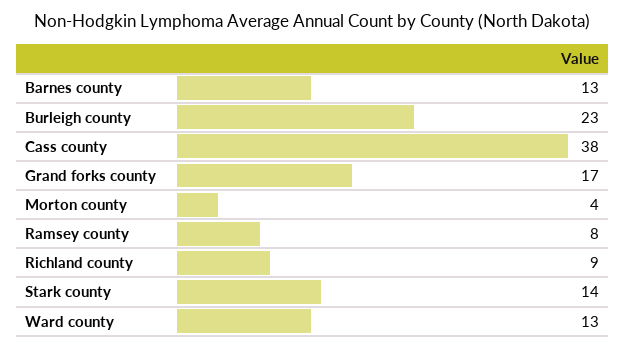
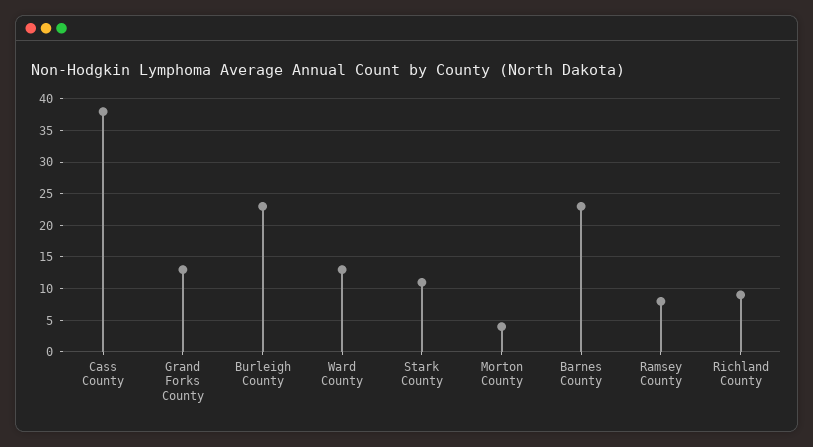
  {
-   "Barnes county": 13,
+   "Barnes county": 23,
    "Burleigh county": 23,
    "Cass county": 38,
-   "Grand forks county": 17,
+   "Grand forks county": 13,
    "Morton county": 4,
    "Ramsey county": 8,
    "Richland county": 9,
-   "Stark county": 14,
+   "Stark county": 11,
    "Ward county": 13
  }

